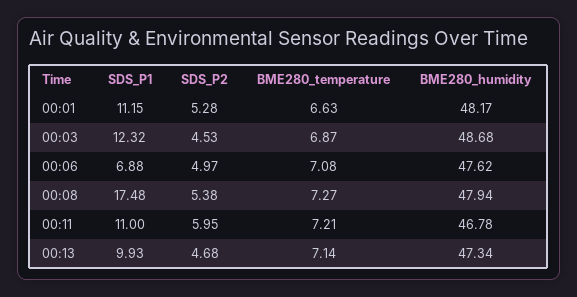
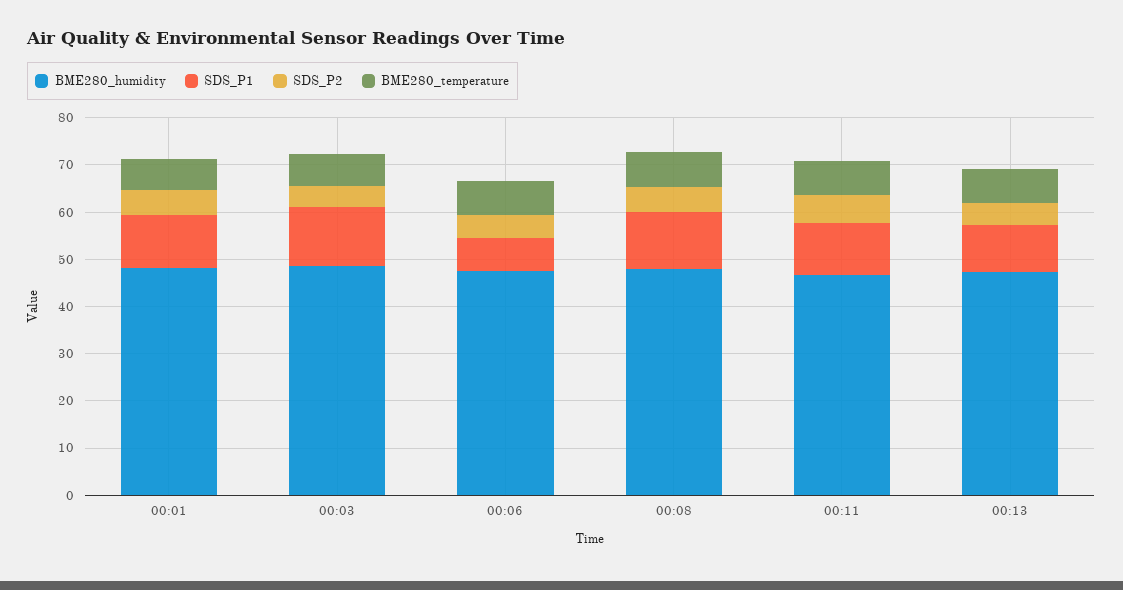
  {
    "SDS_P1": {
      "00:01": 11.15,
      "00:03": 12.32,
      "00:06": 6.88,
-     "00:08": 17.48,
+     "00:08": 12,
      "00:11": 11,
      "00:13": 9.93
    },
    "SDS_P2": {
      "00:01": 5.28,
      "00:03": 4.53,
      "00:06": 4.97,
      "00:08": 5.38,
      "00:11": 5.95,
      "00:13": 4.68
    },
    "BME280_temperature": {
      "00:01": 6.63,
      "00:03": 6.87,
      "00:06": 7.08,
      "00:08": 7.27,
      "00:11": 7.21,
      "00:13": 7.14
    },
    "BME280_humidity": {
      "00:01": 48.17,
      "00:03": 48.68,
      "00:06": 47.62,
      "00:08": 47.94,
      "00:11": 46.78,
      "00:13": 47.34
    }
  }

